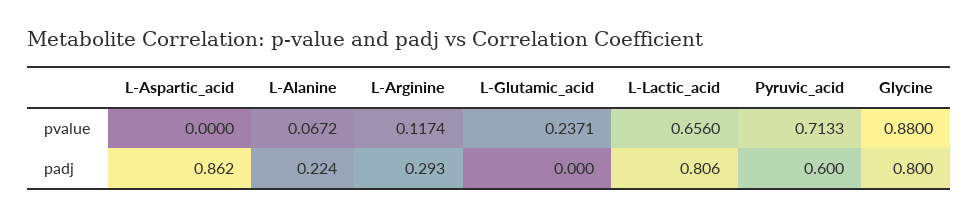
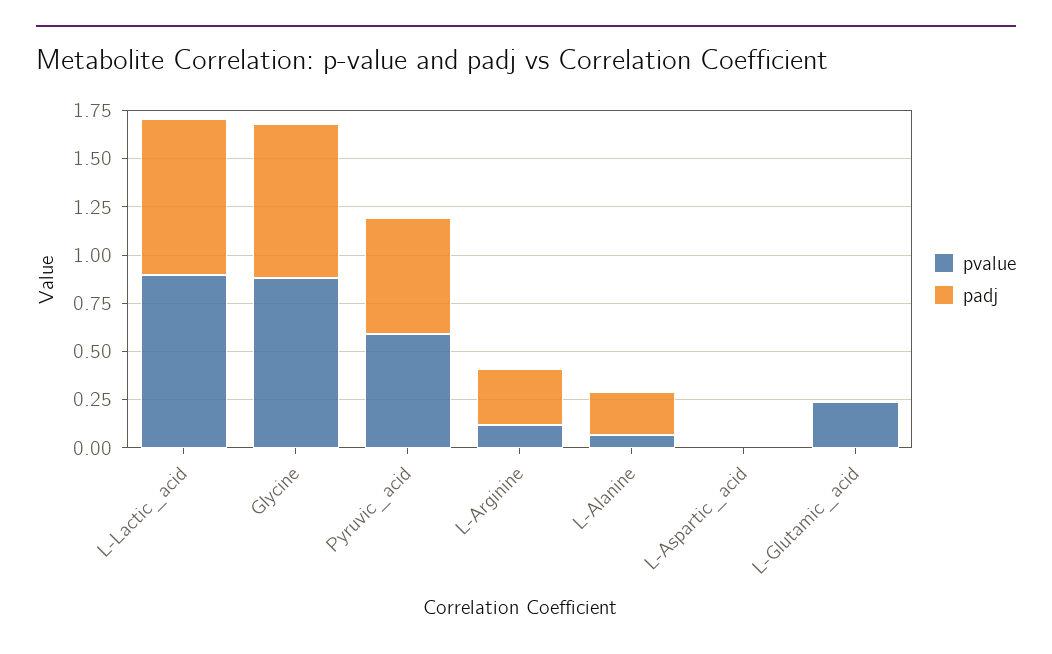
  {
    "pvalue": {
      "L-Aspartic_acid": 0,
      "L-Alanine": 0.0672,
      "L-Arginine": 0.1174,
      "L-Glutamic_acid": 0.2371,
-     "L-Lactic_acid": 0.656,
+     "L-Lactic_acid": 0.9,
-     "Pyruvic_acid": 0.7133,
+     "Pyruvic_acid": 0.6,
      "Glycine": 0.88
    },
    "padj": {
-     "L-Aspartic_acid": 0.862,
+     "L-Aspartic_acid": 0,
      "L-Alanine": 0.224,
      "L-Arginine": 0.293,
      "L-Glutamic_acid": 0,
      "L-Lactic_acid": 0.806,
      "Pyruvic_acid": 0.6,
      "Glycine": 0.8
    }
  }

